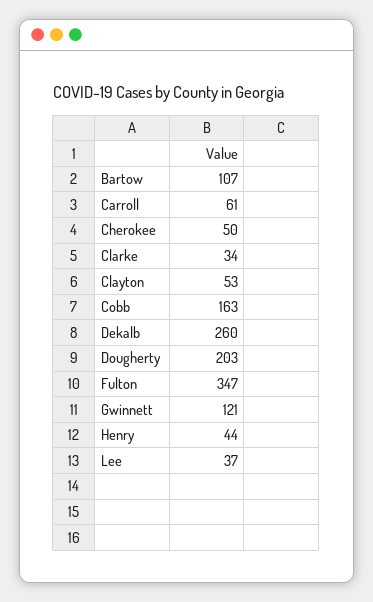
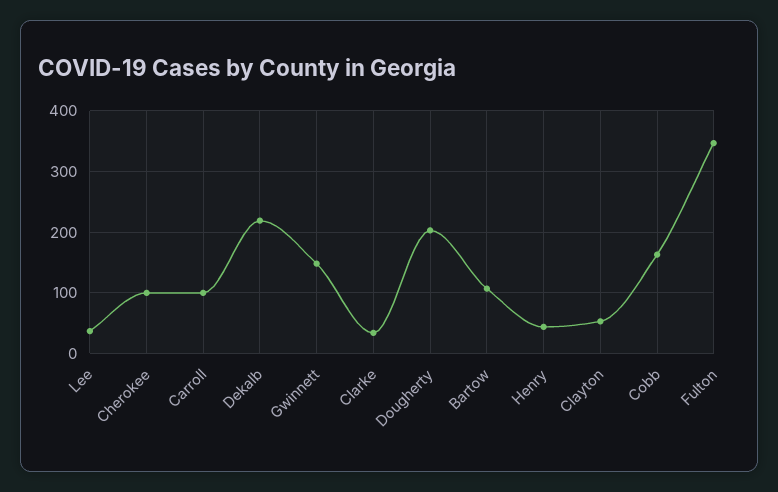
  {
    "Bartow": 107,
-   "Carroll": 61,
+   "Carroll": 100,
-   "Cherokee": 50,
+   "Cherokee": 100,
    "Clarke": 34,
    "Clayton": 53,
    "Cobb": 163,
-   "Dekalb": 260,
+   "Dekalb": 220,
    "Dougherty": 203,
    "Fulton": 347,
-   "Gwinnett": 121,
+   "Gwinnett": 150,
    "Henry": 44,
    "Lee": 37
  }

